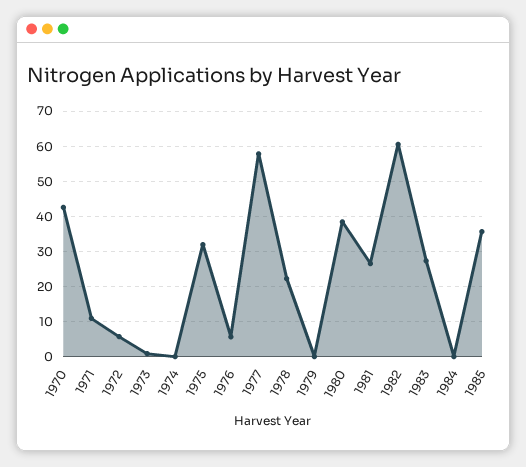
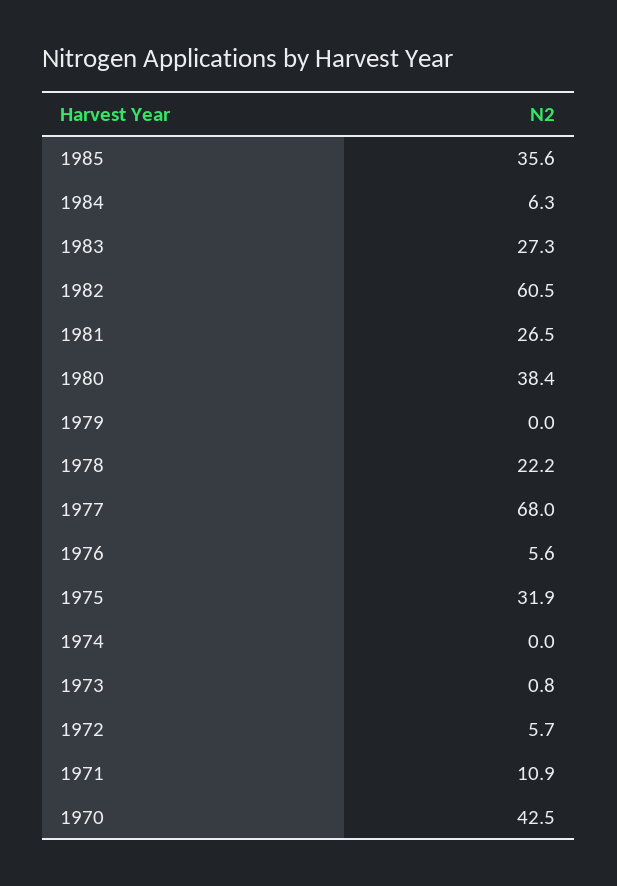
  {
    "1970": 42.5,
    "1971": 10.9,
    "1972": 5.7,
    "1973": 0.8,
    "1974": 0,
    "1975": 31.9,
    "1976": 5.6,
-   "1977": 58,
+   "1977": 68,
    "1978": 22.2,
    "1979": 0,
    "1980": 38.4,
    "1981": 26.5,
    "1982": 60.5,
    "1983": 27.3,
-   "1984": 0,
+   "1984": 6.3,
    "1985": 35.6
  }

